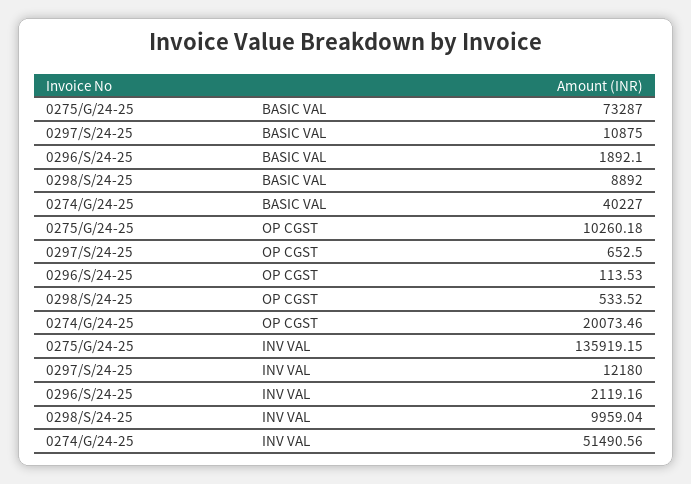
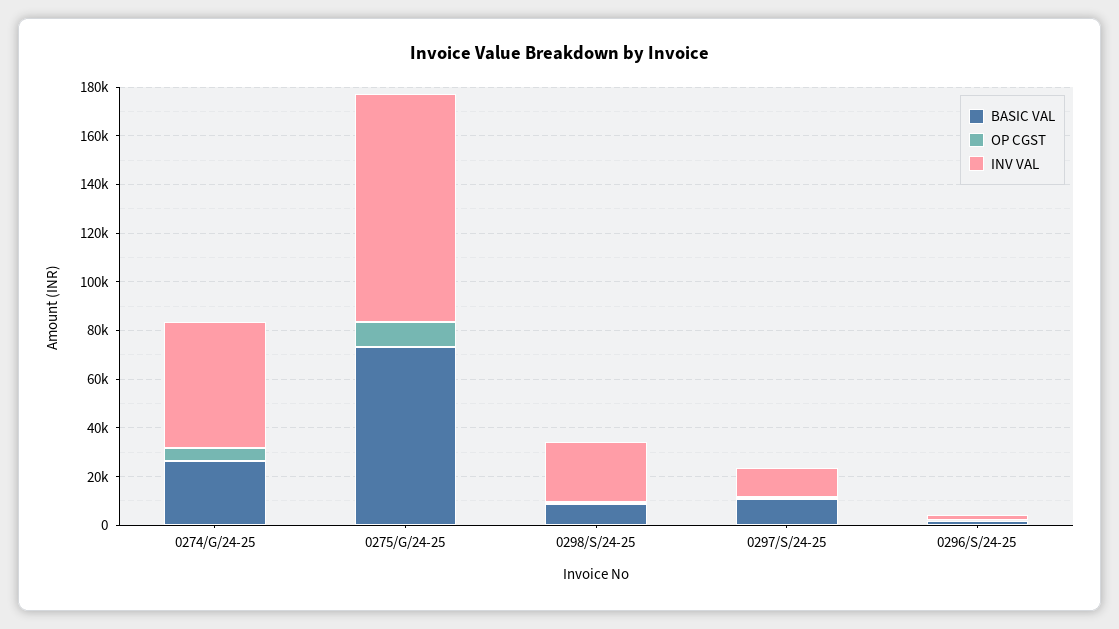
  {
    "BASIC VAL": {
      "0275/G/24-25": 73287,
      "0297/S/24-25": 10875,
      "0296/S/24-25": 1892.1,
      "0298/S/24-25": 8892,
-     "0274/G/24-25": 40227
+     "0274/G/24-25": 25000
    },
    "OP CGST": {
      "0275/G/24-25": 10260.18,
      "0297/S/24-25": 652.5,
      "0296/S/24-25": 113.53,
      "0298/S/24-25": 533.52,
-     "0274/G/24-25": 20073.46
+     "0274/G/24-25": 5000
    },
    "INV VAL": {
-     "0275/G/24-25": 135919.15,
+     "0275/G/24-25": 95000,
      "0297/S/24-25": 12180,
      "0296/S/24-25": 2119.16,
-     "0298/S/24-25": 9959.04,
+     "0298/S/24-25": 25000,
      "0274/G/24-25": 51490.56
    }
  }

